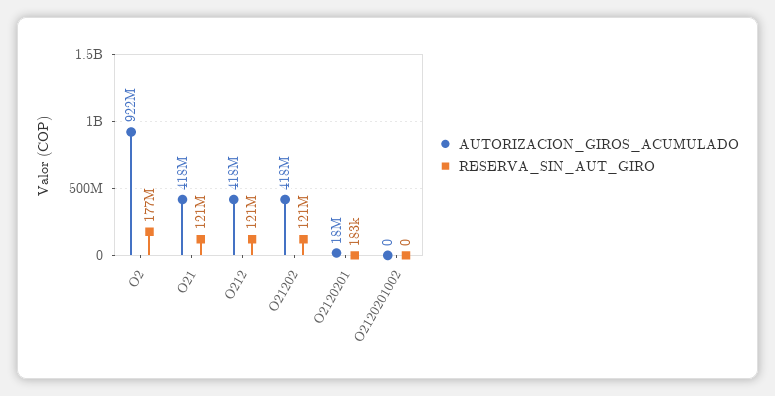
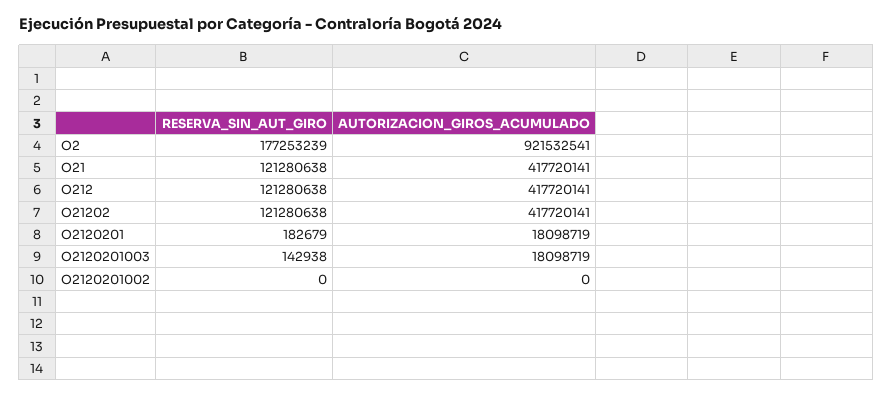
  {
    "AUTORIZACION_GIROS_ACUMULADO": {
      "O2": 921532541,
      "O21": 417720141,
      "O212": 417720141,
      "O21202": 417720141,
      "O2120201": 18098719,
-     "O2120201002": 0
+     "O2120201002": 0,
+     "O2120201003": 18098719
    },
    "RESERVA_SIN_AUT_GIRO": {
      "O2": 177253239,
      "O21": 121280638,
      "O212": 121280638,
      "O21202": 121280638,
      "O2120201": 182679,
-     "O2120201002": 0
+     "O2120201002": 0,
+     "O2120201003": 142938
    }
  }

